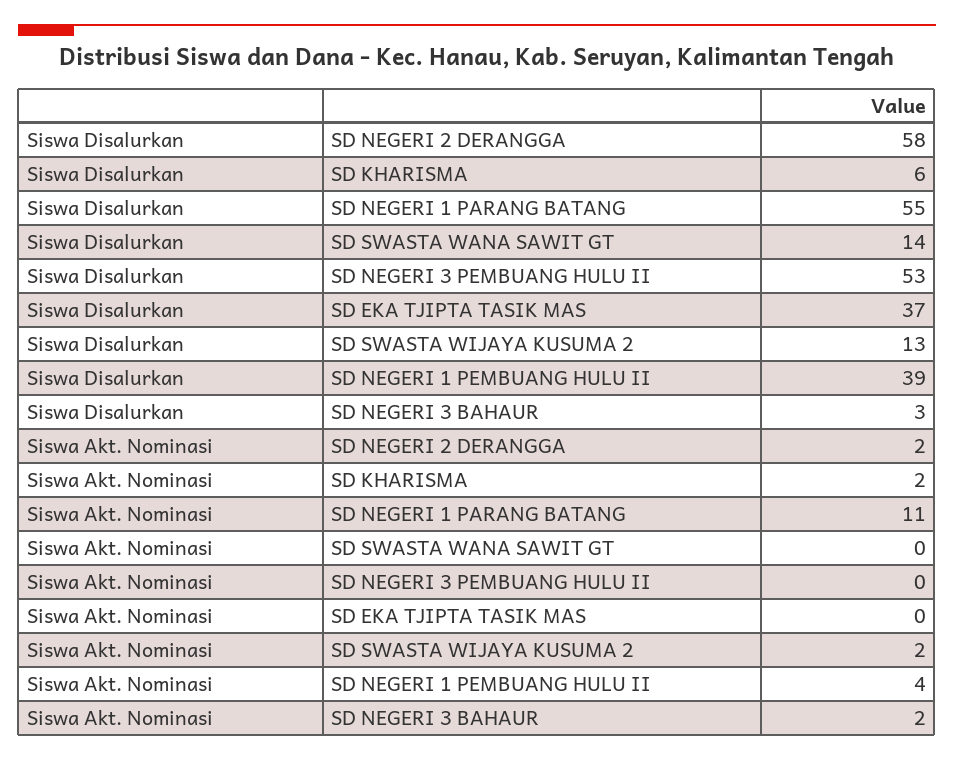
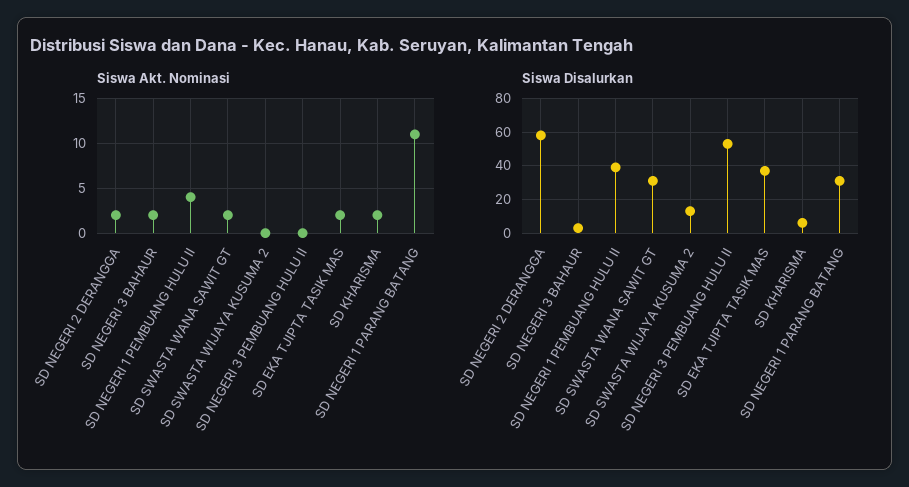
  {
    "Siswa Disalurkan": {
      "SD NEGERI 2 DERANGGA": 58,
      "SD KHARISMA": 6,
-     "SD NEGERI 1 PARANG BATANG": 55,
+     "SD NEGERI 1 PARANG BATANG": 30,
-     "SD SWASTA WANA SAWIT GT": 14,
+     "SD SWASTA WANA SAWIT GT": 30,
      "SD NEGERI 3 PEMBUANG HULU II": 53,
      "SD EKA TJIPTA TASIK MAS": 37,
      "SD SWASTA WIJAYA KUSUMA 2": 13,
      "SD NEGERI 1 PEMBUANG HULU II": 39,
      "SD NEGERI 3 BAHAUR": 3
    },
    "Siswa Akt. Nominasi": {
      "SD NEGERI 2 DERANGGA": 2,
      "SD KHARISMA": 2,
      "SD NEGERI 1 PARANG BATANG": 11,
-     "SD SWASTA WANA SAWIT GT": 0,
+     "SD SWASTA WANA SAWIT GT": 2,
      "SD NEGERI 3 PEMBUANG HULU II": 0,
-     "SD EKA TJIPTA TASIK MAS": 0,
+     "SD EKA TJIPTA TASIK MAS": 2,
-     "SD SWASTA WIJAYA KUSUMA 2": 2,
+     "SD SWASTA WIJAYA KUSUMA 2": 0,
      "SD NEGERI 1 PEMBUANG HULU II": 4,
      "SD NEGERI 3 BAHAUR": 2
    }
  }

